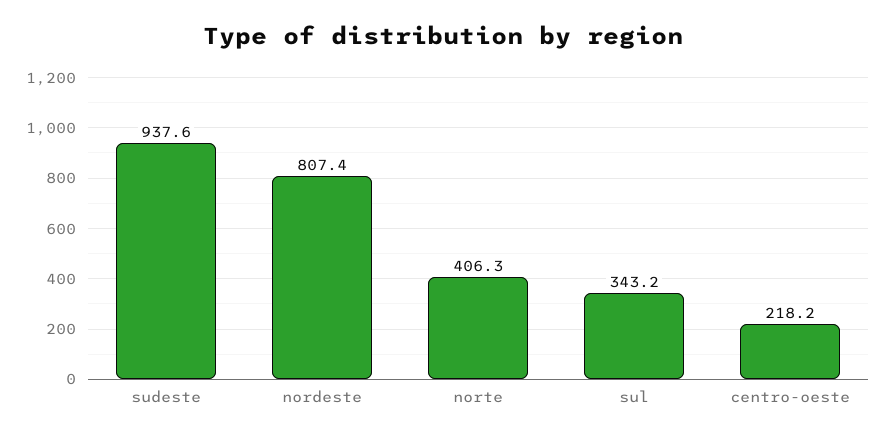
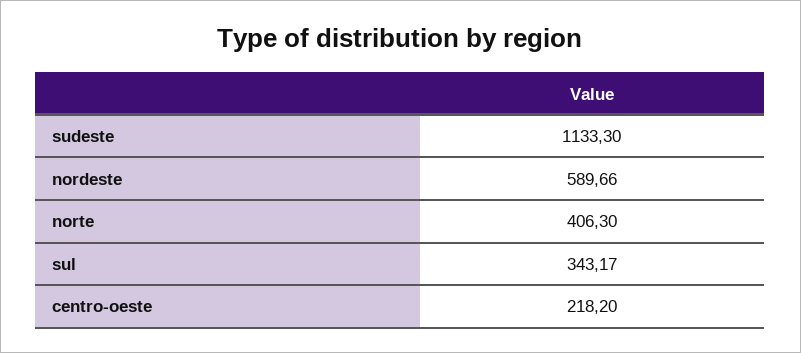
  {
-   "sudeste": 937.6,
+   "sudeste": 1133.3,
-   "nordeste": 807.4,
+   "nordeste": 589.66,
    "norte": 406.3,
    "sul": 343.17,
    "centro-oeste": 218.2
  }

